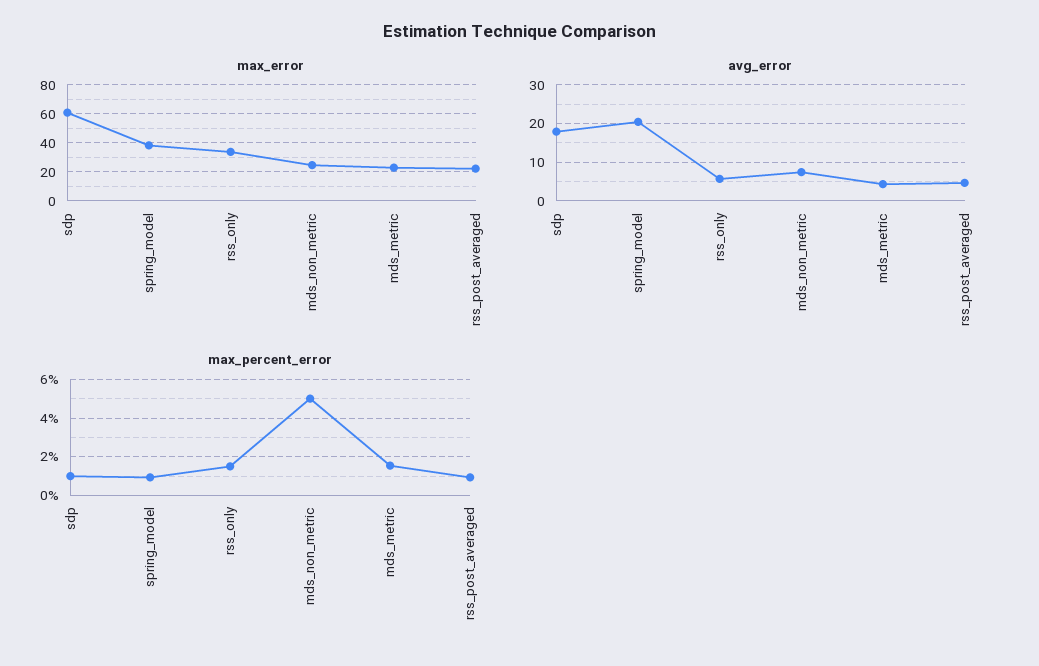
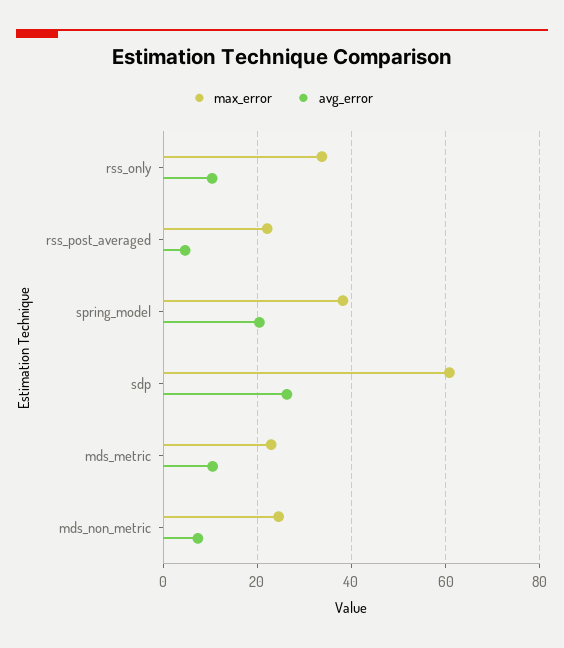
  {
    "max_error": {
      "sdp": 60,
      "spring_model": 38,
      "rss_only": 34,
      "mds_non_metric": 24,
      "mds_metric": 22,
      "rss_post_averaged": 22
    },
    "avg_error": {
-     "sdp": 18,
+     "sdp": 26,
      "spring_model": 20,
-     "rss_only": 6,
+     "rss_only": 10,
      "mds_non_metric": 8,
-     "mds_metric": 4,
+     "mds_metric": 10,
      "rss_post_averaged": 4
-   },
+   }
-   "max_percent_error": {
-     "sdp": 1,
-     "spring_model": 1,
-     "rss_only": 1.5,
-     "mds_non_metric": 5,
-     "mds_metric": 1.5,
-     "rss_post_averaged": 1
-   }
  }

